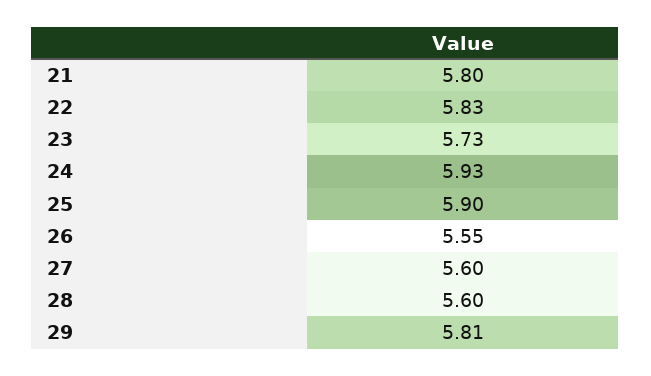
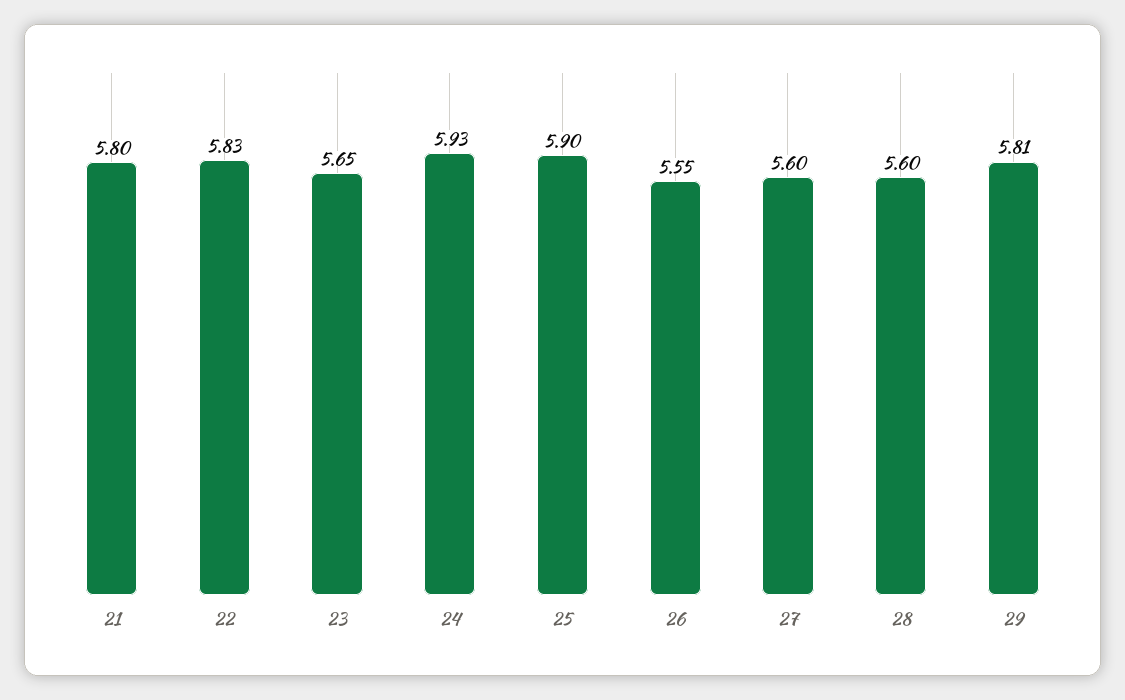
  {
    "21": 5.8,
    "22": 5.83,
-   "23": 5.73,
+   "23": 5.65,
    "24": 5.93,
    "25": 5.9,
    "26": 5.55,
    "27": 5.6,
    "28": 5.6,
    "29": 5.81
  }

